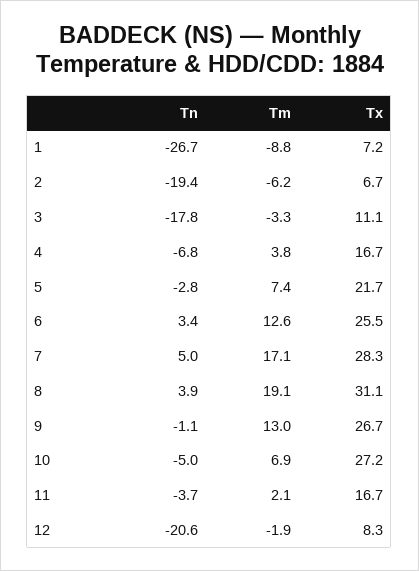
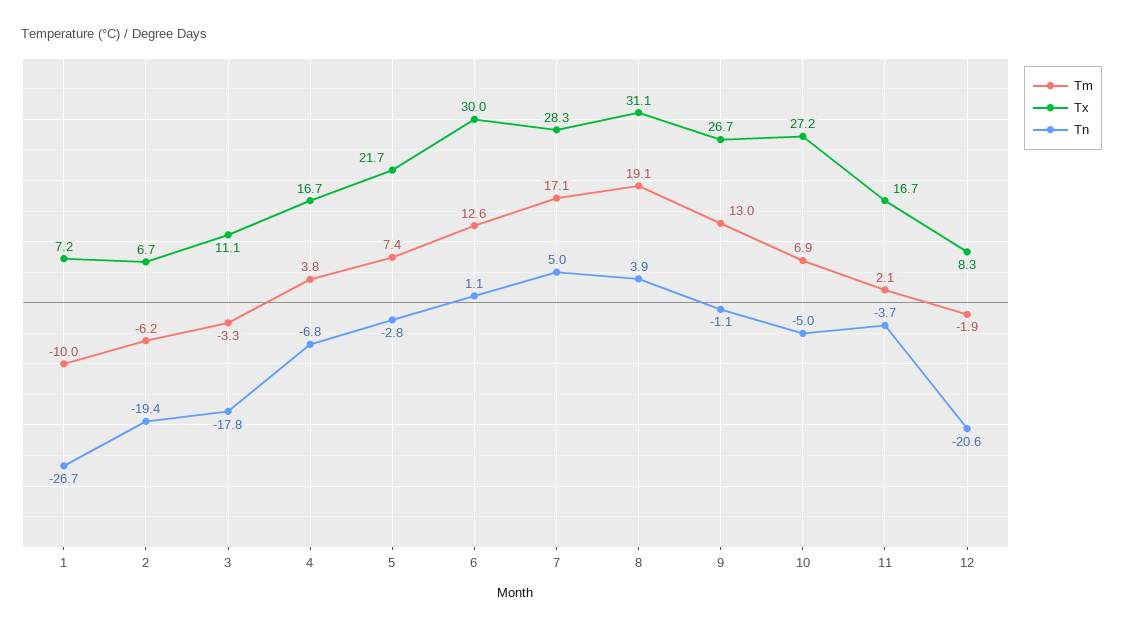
  {
    "Tn": {
      "1": -26.7,
      "2": -19.4,
      "3": -17.8,
      "4": -6.8,
      "5": -2.8,
-     "6": 3.4,
+     "6": 1.1,
      "7": 5,
      "8": 3.9,
      "9": -1.1,
      "10": -5,
      "11": -3.7,
      "12": -20.6
    },
    "Tm": {
-     "1": -8.8,
+     "1": -10,
      "2": -6.2,
      "3": -3.3,
      "4": 3.8,
      "5": 7.4,
      "6": 12.6,
      "7": 17.1,
      "8": 19.1,
      "9": 13,
      "10": 6.9,
      "11": 2.1,
      "12": -1.9
    },
    "Tx": {
      "1": 7.2,
      "2": 6.7,
      "3": 11.1,
      "4": 16.7,
      "5": 21.7,
-     "6": 25.5,
+     "6": 30,
      "7": 28.3,
      "8": 31.1,
      "9": 26.7,
      "10": 27.2,
      "11": 16.7,
      "12": 8.3
    }
  }

